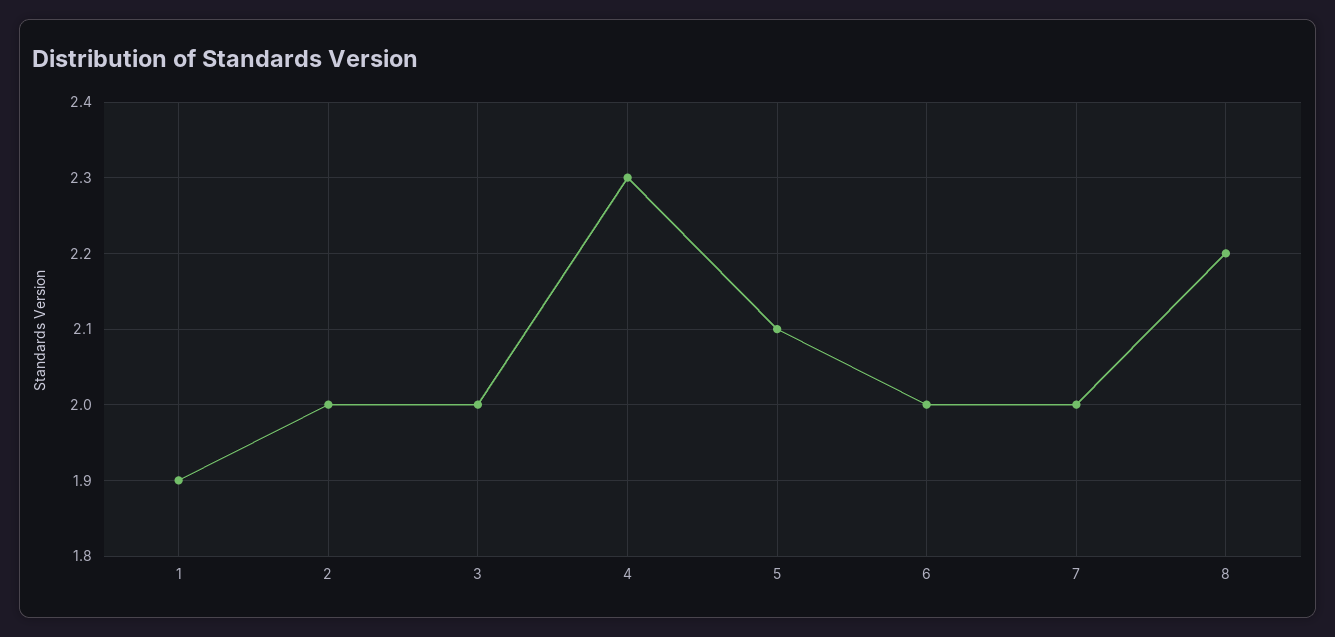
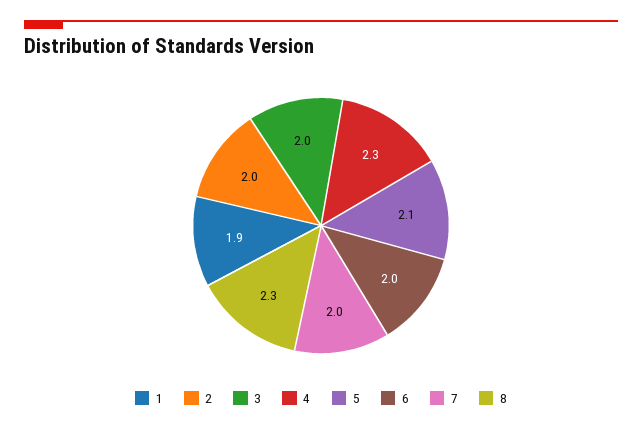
  {
    "1": 1.9,
    "2": 2,
    "3": 2,
    "4": 2.3,
    "5": 2.1,
    "6": 2,
    "7": 2,
-   "8": 2.2
+   "8": 2.3
  }

